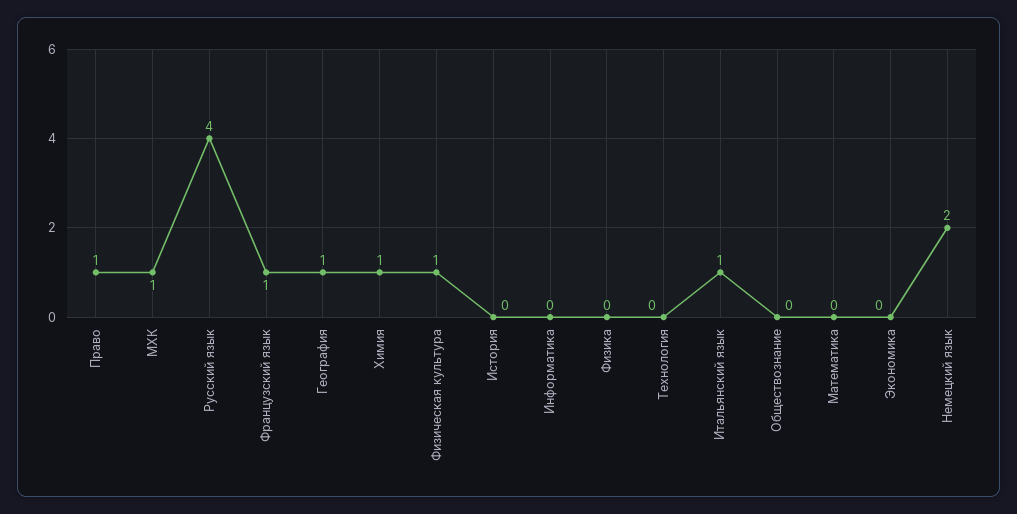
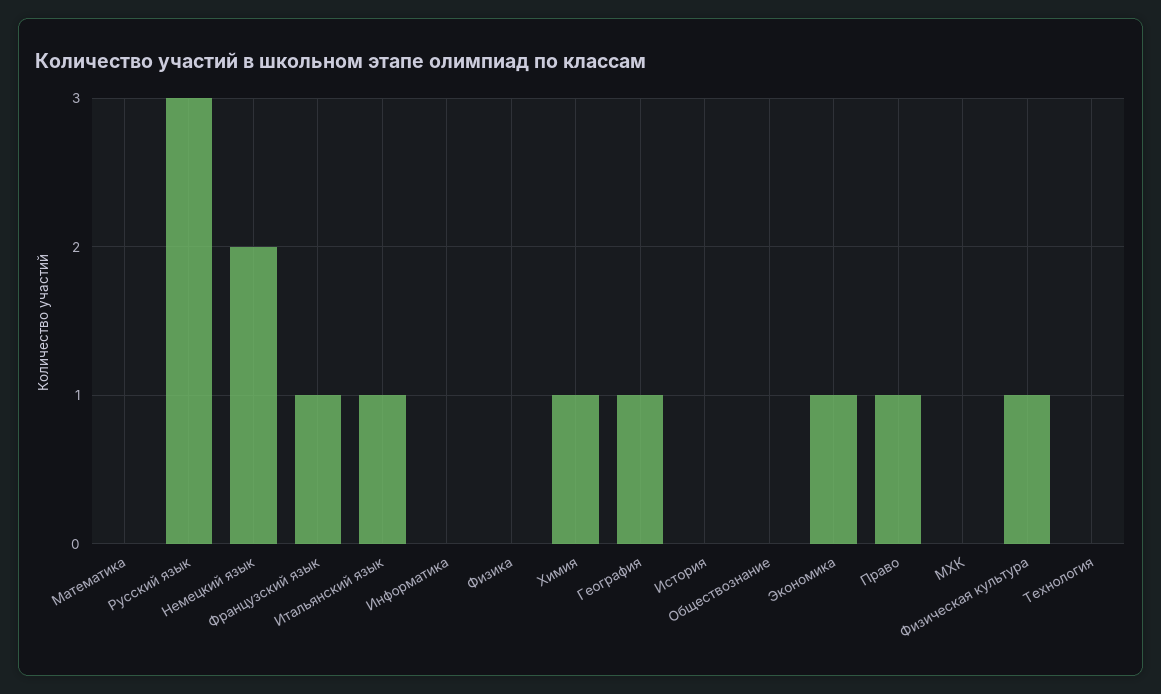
  {
    "Право": 1,
-   "МХК": 1,
+   "МХК": 0,
-   "Русский язык": 4,
+   "Русский язык": 3,
    "Французский язык": 1,
    "География": 1,
    "Химия": 1,
    "Физическая культура": 1,
    "История": 0,
    "Информатика": 0,
    "Физика": 0,
    "Технология": 0,
    "Итальянский язык": 1,
    "Обществознание": 0,
    "Математика": 0,
-   "Экономика": 0,
+   "Экономика": 1,
    "Немецкий язык": 2
  }

